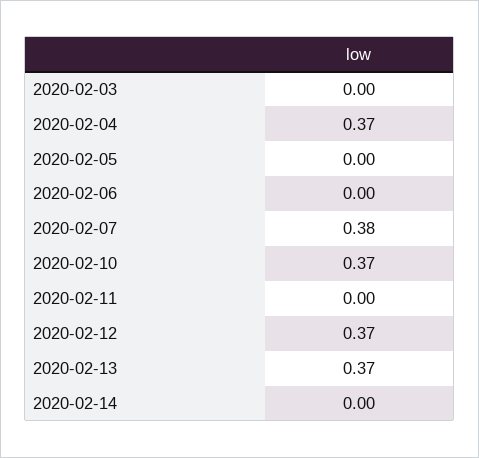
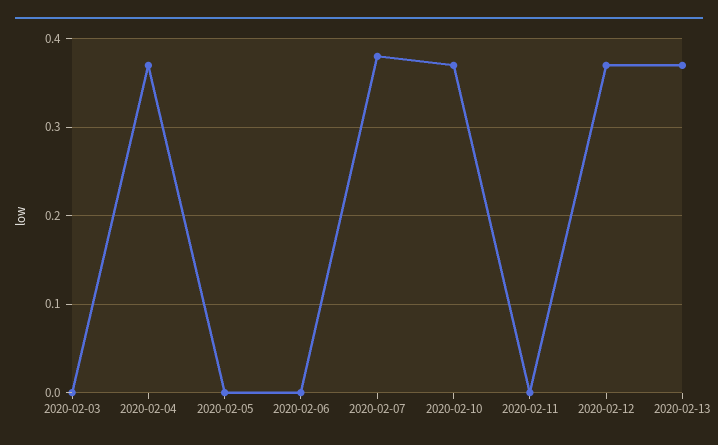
  {
    "2020-02-03": 0,
    "2020-02-04": 0.37,
    "2020-02-05": 0,
    "2020-02-06": 0,
    "2020-02-07": 0.38,
    "2020-02-10": 0.37,
    "2020-02-11": 0,
    "2020-02-12": 0.37,
-   "2020-02-13": 0.37,
+   "2020-02-13": 0.37
-   "2020-02-14": 0
  }

